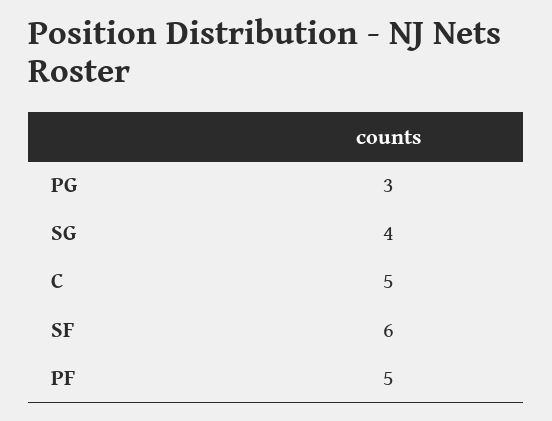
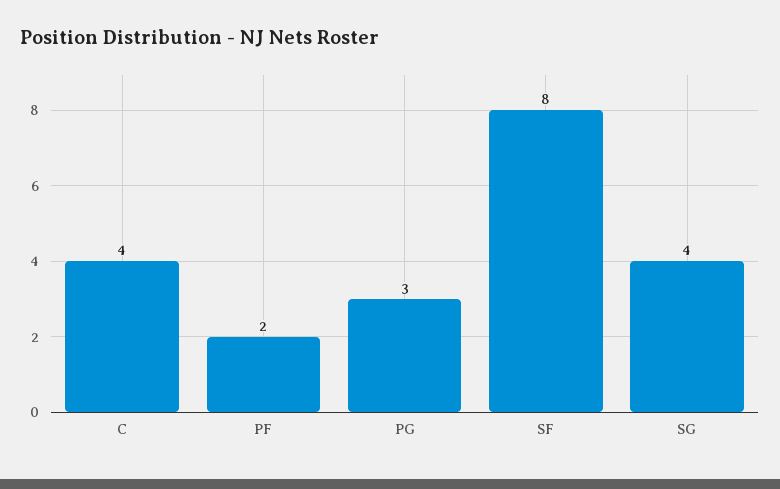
  {
    "PG": 3,
    "SG": 4,
-   "C": 5,
+   "C": 4,
-   "SF": 6,
+   "SF": 8,
-   "PF": 5
+   "PF": 2
  }

